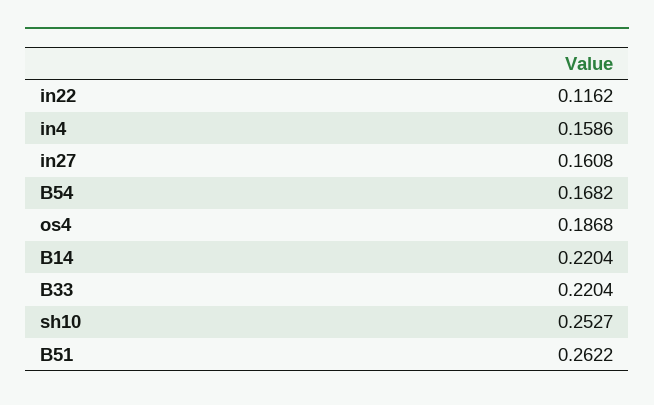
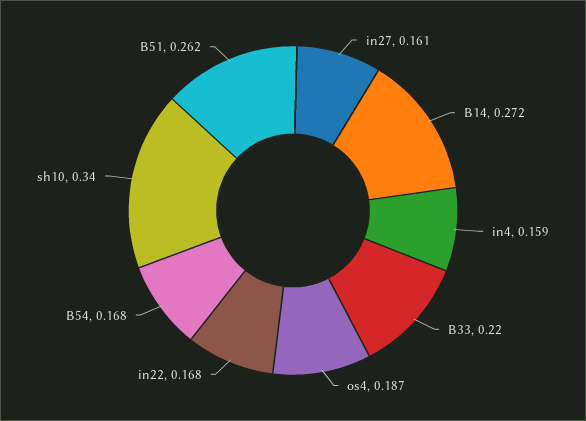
  {
-   "in22": 0.1162,
+   "in22": 0.168,
    "in4": 0.1586,
    "in27": 0.1608,
    "B54": 0.1682,
    "os4": 0.1868,
-   "B14": 0.2204,
+   "B14": 0.272,
    "B33": 0.2204,
-   "sh10": 0.2527,
+   "sh10": 0.34,
    "B51": 0.2622
  }

